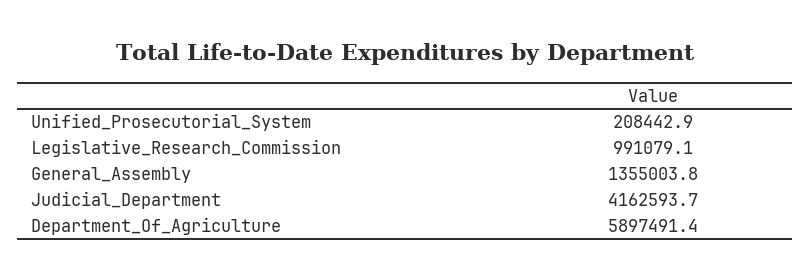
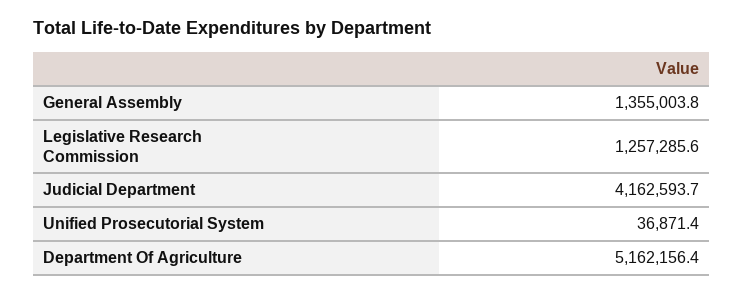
  {
-   "Unified_Prosecutorial_System": 208442.9,
+   "Unified_Prosecutorial_System": 36871.4,
-   "Legislative_Research_Commission": 991079.1,
+   "Legislative_Research_Commission": 1257285.6,
    "General_Assembly": 1355003.8,
    "Judicial_Department": 4162593.7,
-   "Department_Of_Agriculture": 5897491.4
+   "Department_Of_Agriculture": 5162156.4
  }

